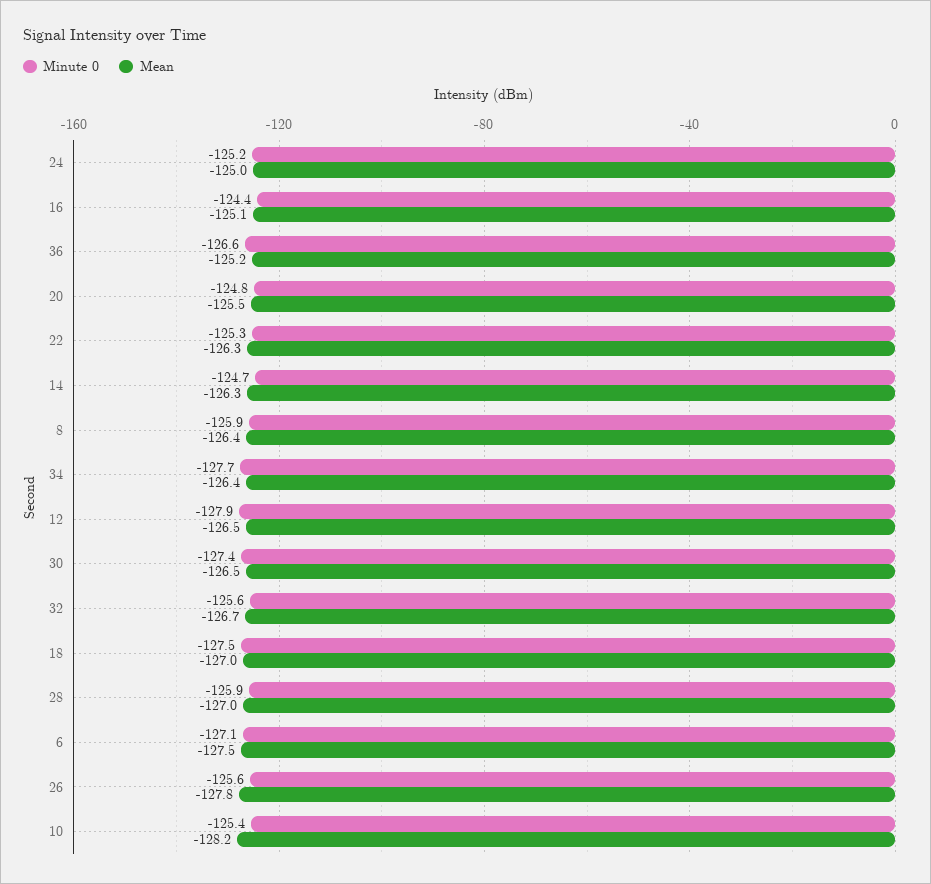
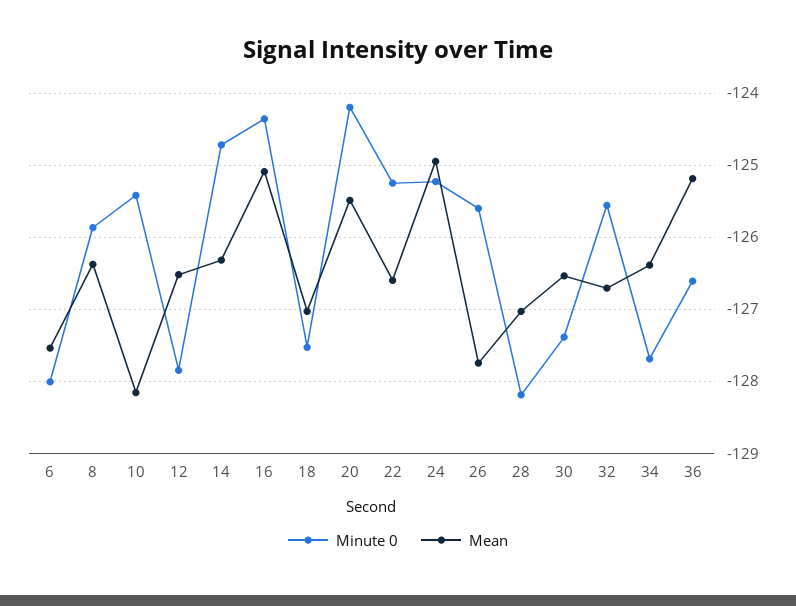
  {
    "Minute 0": {
      "24": -125.2,
      "16": -124.4,
      "36": -126.6,
-     "20": -124.8,
+     "20": -124.2,
      "22": -125.3,
      "14": -124.7,
      "8": -125.9,
      "34": -127.7,
      "12": -127.9,
      "30": -127.4,
      "32": -125.6,
      "18": -127.5,
-     "28": -125.9,
+     "28": -128.2,
-     "6": -127.1,
+     "6": -128,
      "26": -125.6,
      "10": -125.4
    },
    "Mean": {
      "24": -125,
      "16": -125.1,
      "36": -125.2,
      "20": -125.5,
-     "22": -126.3,
+     "22": -126.6,
      "14": -126.3,
      "8": -126.4,
      "34": -126.4,
      "12": -126.5,
      "30": -126.5,
      "32": -126.7,
      "18": -127,
      "28": -127,
      "6": -127.5,
      "26": -127.8,
      "10": -128.2
    }
  }

